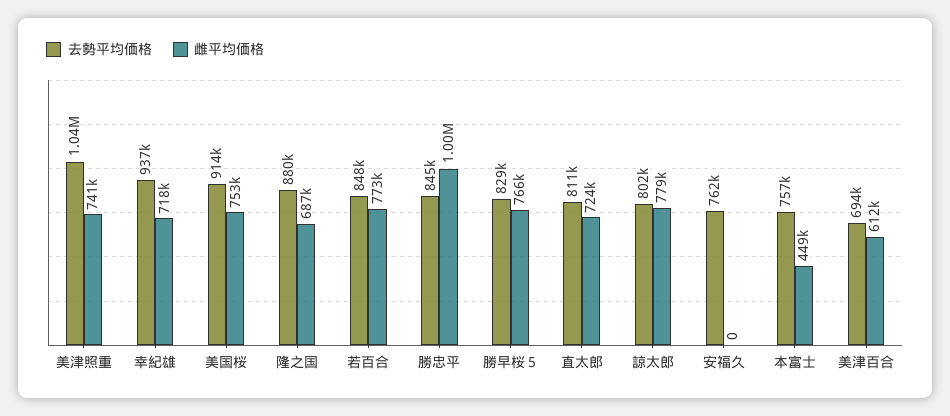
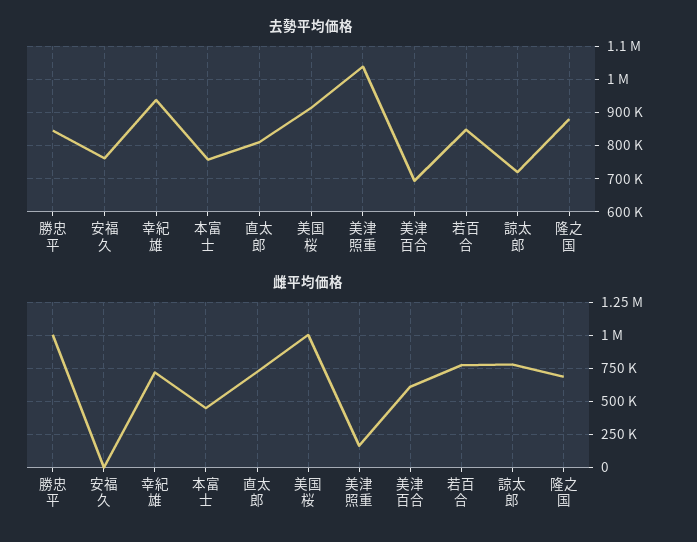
  {
    "去勢平均価格": {
      "美津照重": 1040000,
      "幸紀雄": 937000,
      "美国桜": 914000,
      "隆之国": 880000,
      "若百合": 848000,
      "勝忠平": 845000,
-     "勝早桜５": 829000,
      "直太郎": 811000,
-     "諒太郎": 802000,
+     "諒太郎": 720000,
      "安福久": 762000,
      "本富士": 757000,
      "美津百合": 694000
    },
    "雌平均価格": {
-     "美津照重": 741000,
+     "美津照重": 150000,
      "幸紀雄": 718000,
-     "美国桜": 753000,
+     "美国桜": 1000000,
      "隆之国": 687000,
      "若百合": 773000,
      "勝忠平": 1000000,
-     "勝早桜５": 766000,
      "直太郎": 724000,
      "諒太郎": 779000,
      "安福久": 0,
      "本富士": 449000,
      "美津百合": 612000
    }
  }

